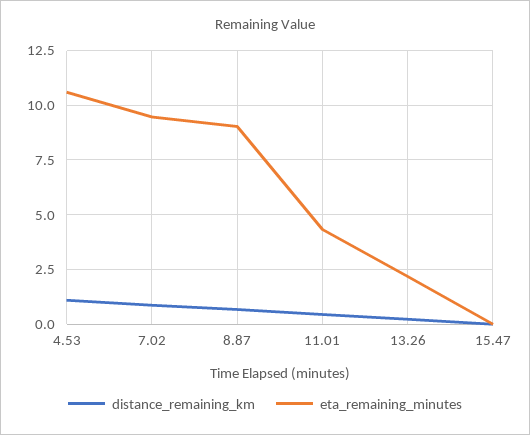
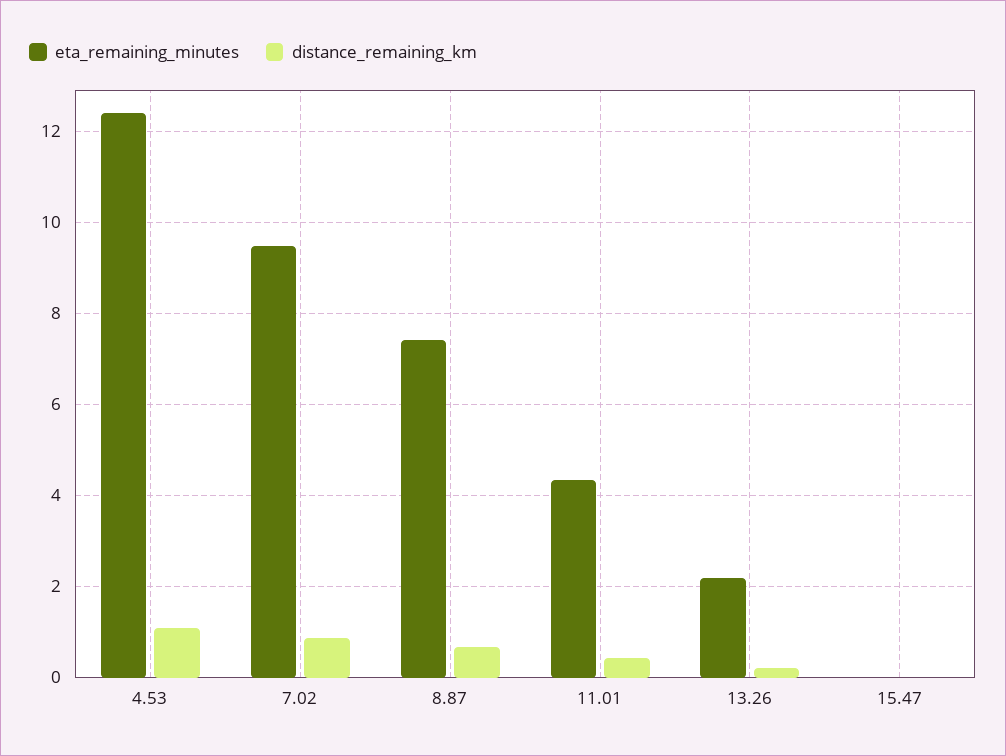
  {
    "distance_remaining_km": {
      "4.53": 1,
      "7.02": 0.8,
      "8.87": 0.6,
      "11.01": 0.4,
      "13.26": 0.2,
      "15.47": 0
    },
    "eta_remaining_minutes": {
-     "4.53": 10.5,
+     "4.53": 12.4,
      "7.02": 9.4,
-     "8.87": 9,
+     "8.87": 7.4,
      "11.01": 4.4,
      "13.26": 2.2,
      "15.47": 0
    }
  }

